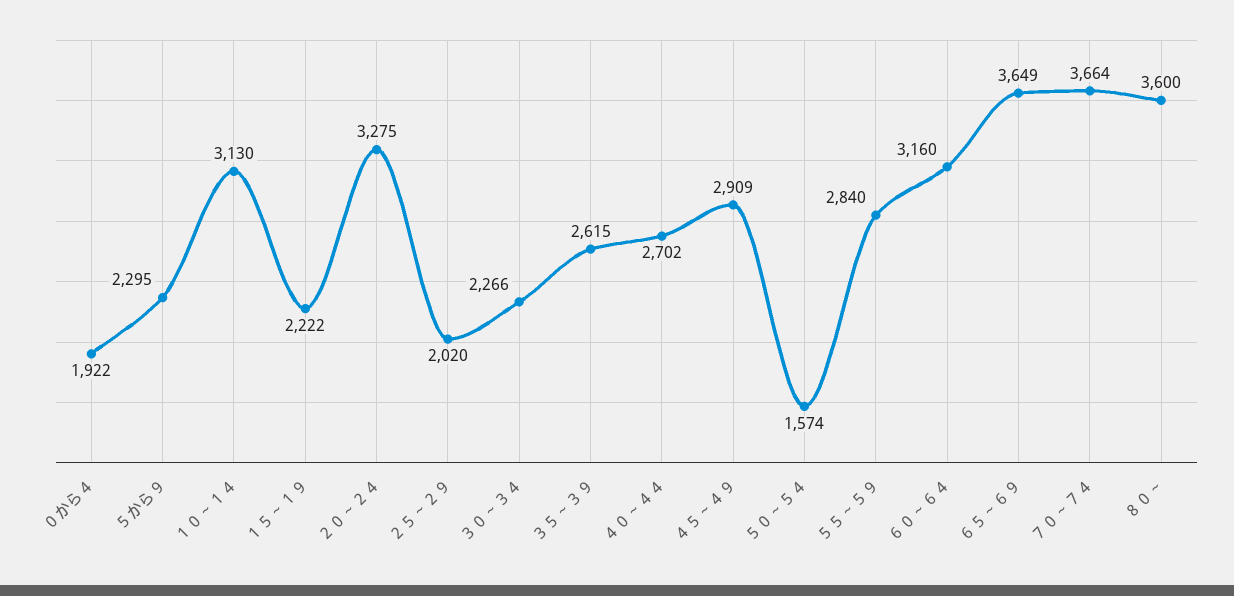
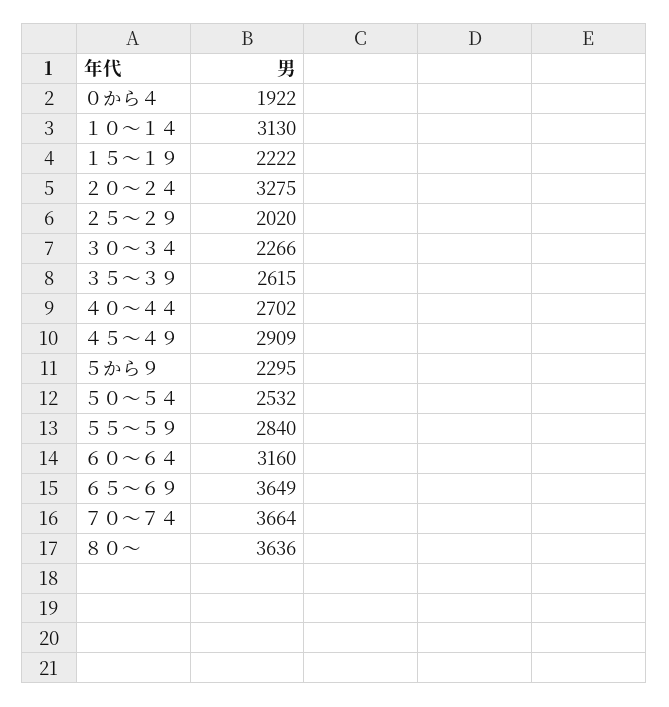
  {
    "０から４": 1922,
    "５から９": 2295,
    "１０～１４": 3130,
    "１５～１９": 2222,
    "２０～２４": 3275,
    "２５～２９": 2020,
    "３０～３４": 2266,
    "３５～３９": 2615,
    "４０～４４": 2702,
    "４５～４９": 2909,
-   "５０～５４": 1574,
+   "５０～５４": 2532,
    "５５～５９": 2840,
    "６０～６４": 3160,
    "６５～６９": 3649,
    "７０～７４": 3664,
-   "８０～": 3600
+   "８０～": 3636
  }

